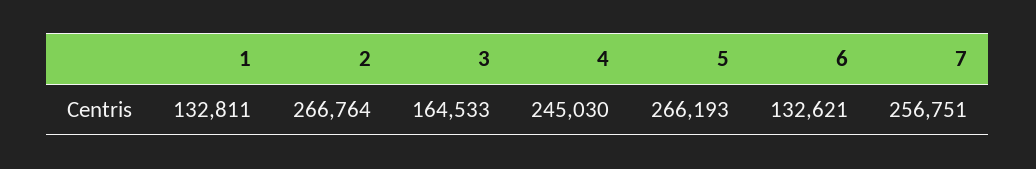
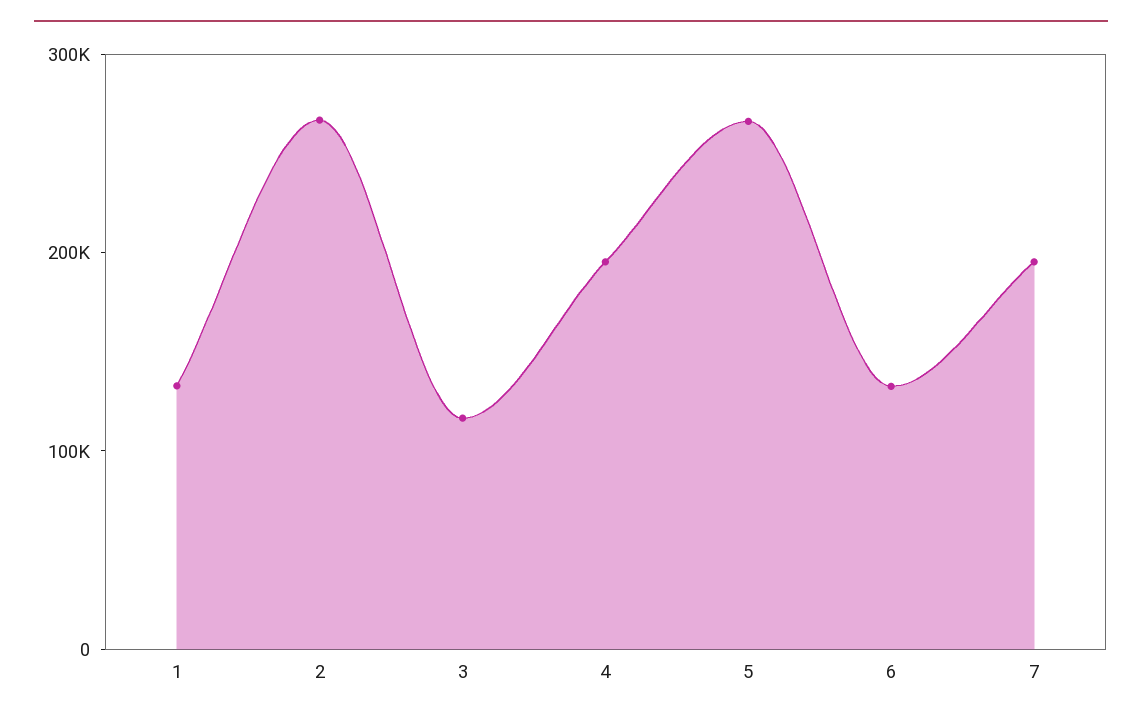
  {
    "1": 132811,
    "2": 266764,
-   "3": 164533,
+   "3": 120000,
-   "4": 245030,
+   "4": 200000,
    "5": 266193,
    "6": 132621,
-   "7": 256751
+   "7": 200000
  }

